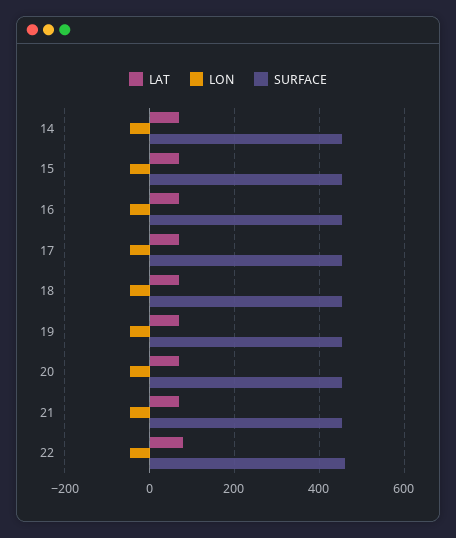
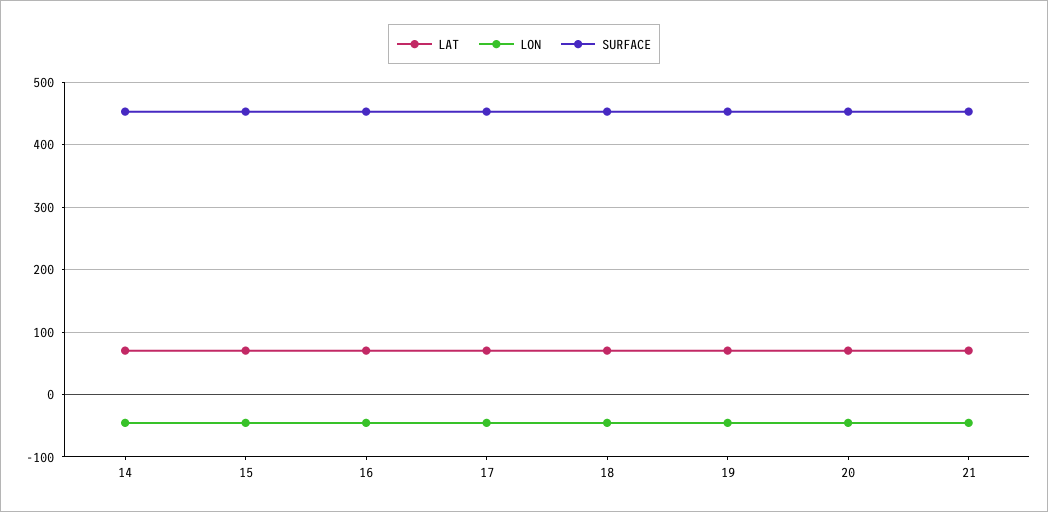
  {
    "LAT": {
      "14": 70,
      "15": 70,
      "16": 70,
      "17": 70,
      "18": 70,
      "19": 70,
      "20": 70,
-     "21": 70,
+     "21": 70
-     "22": 80
    },
    "LON": {
      "14": -50,
      "15": -50,
      "16": -50,
      "17": -50,
      "18": -50,
      "19": -50,
      "20": -50,
-     "21": -50,
+     "21": -50
-     "22": -40
    },
    "SURFACE": {
      "14": 450,
      "15": 450,
      "16": 450,
      "17": 450,
      "18": 450,
      "19": 450,
      "20": 450,
-     "21": 450,
+     "21": 450
-     "22": 460
    }
  }

